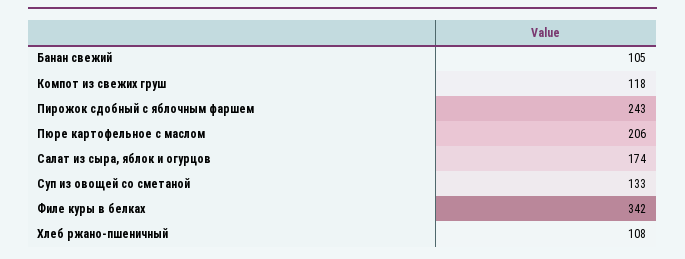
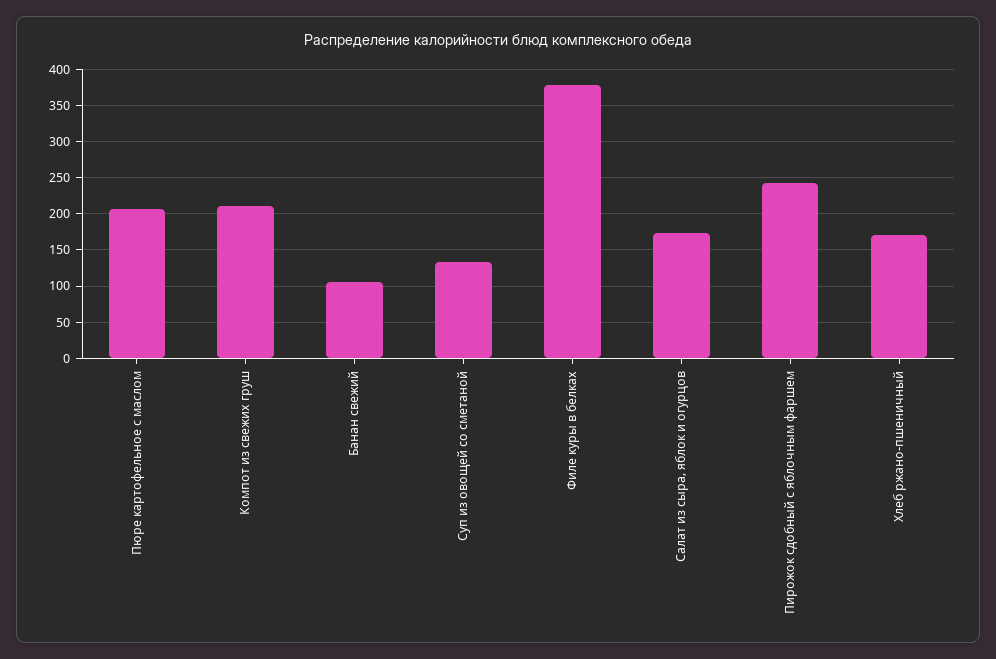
  {
    "Банан свежий": 105,
-   "Компот из свежих груш": 118,
+   "Компот из свежих груш": 210,
    "Пирожок сдобный с яблочным фаршем": 243,
    "Пюре картофельное с маслом": 206,
    "Салат из сыра, яблок и огурцов": 174,
    "Суп из овощей со сметаной": 133,
-   "Филе куры в белках": 342,
+   "Филе куры в белках": 380,
-   "Хлеб ржано-пшеничный": 108
+   "Хлеб ржано-пшеничный": 170
  }

